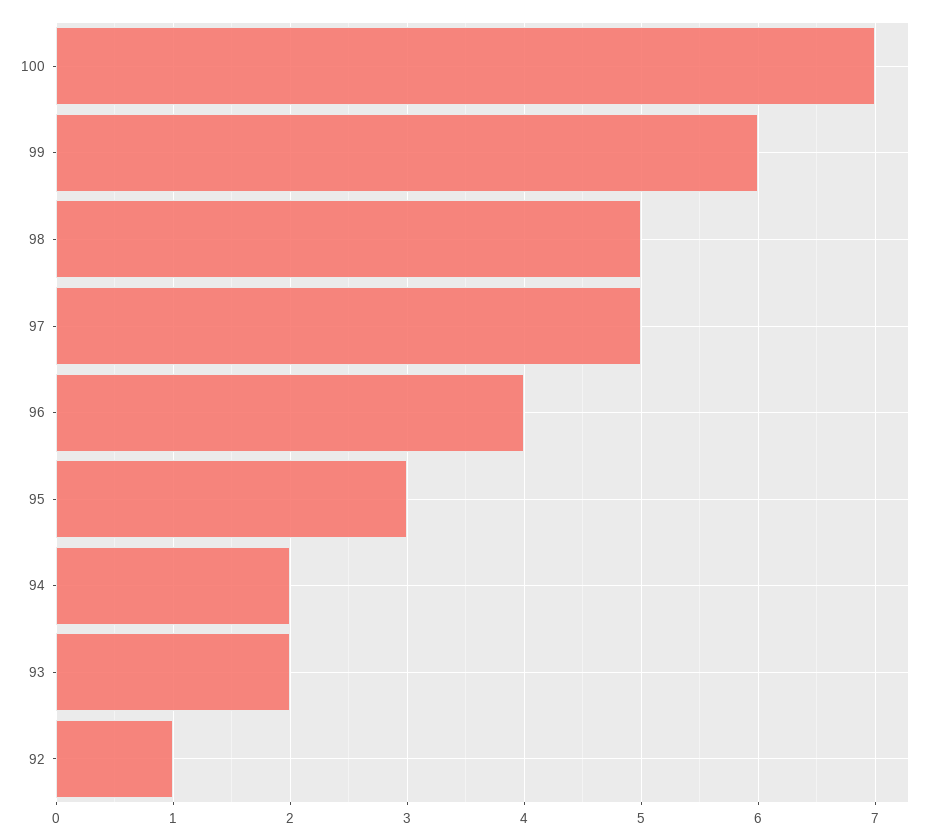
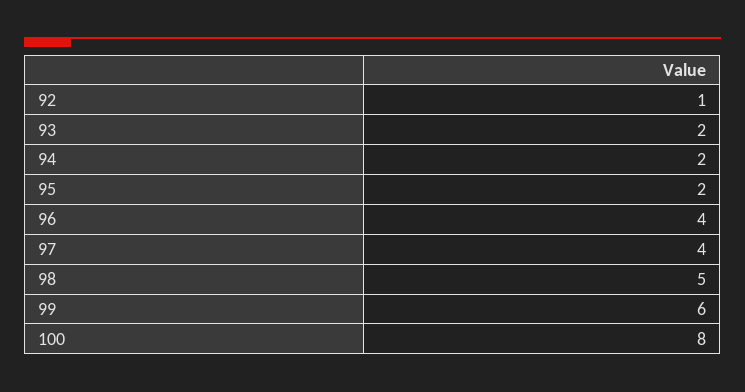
  {
-   "100": 7,
+   "100": 8,
    "99": 6,
    "98": 5,
-   "97": 5,
+   "97": 4,
    "96": 4,
-   "95": 3,
+   "95": 2,
    "94": 2,
    "93": 2,
    "92": 1
  }

